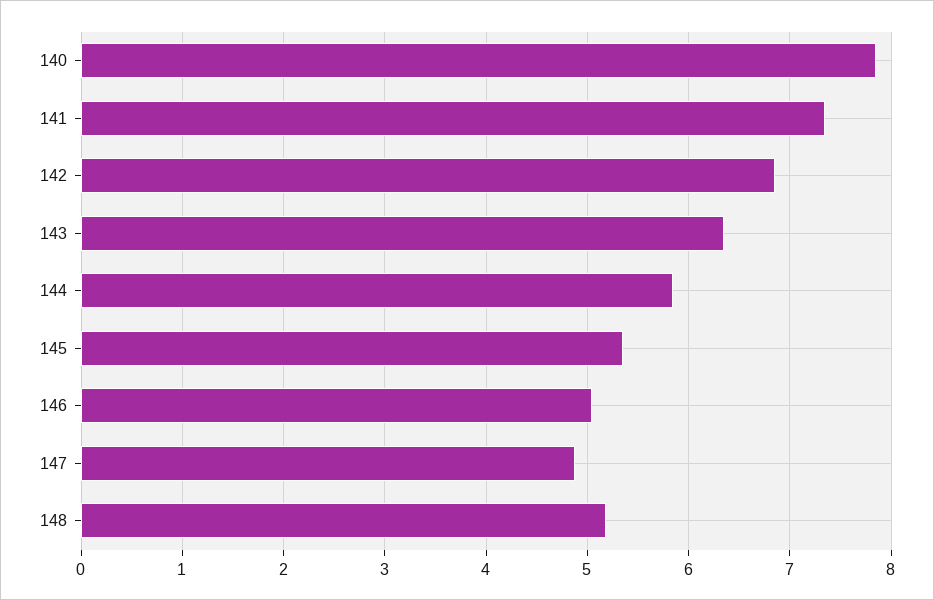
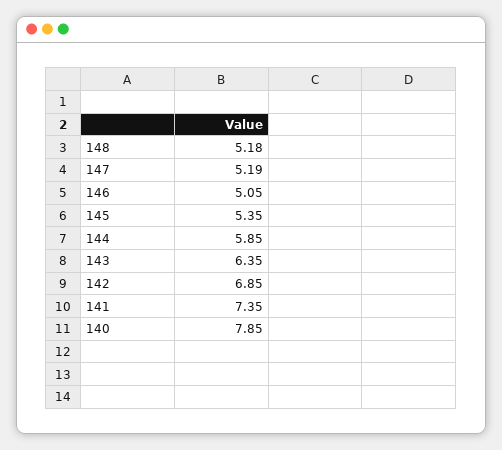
  {
    "140": 7.85,
    "141": 7.35,
    "142": 6.85,
    "143": 6.35,
    "144": 5.85,
    "145": 5.35,
    "146": 5.05,
-   "147": 4.9,
+   "147": 5.19,
    "148": 5.18
  }

